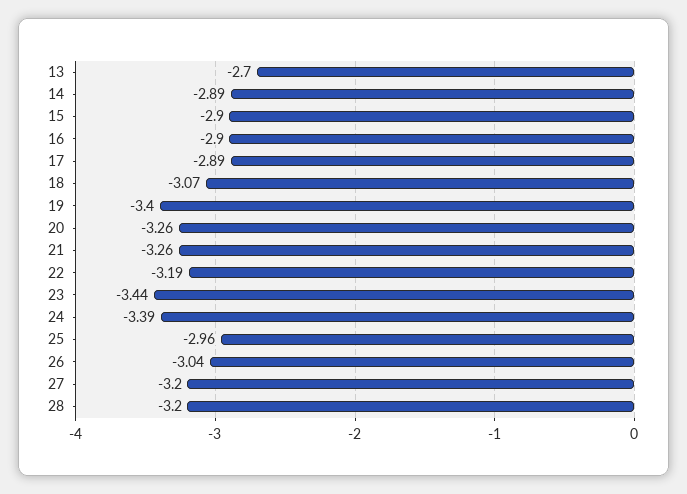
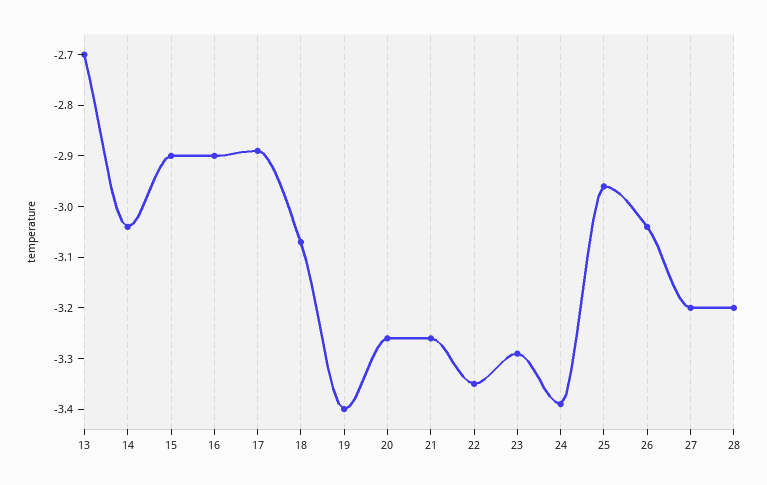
  {
    "13": -2.7,
-   "14": -2.89,
+   "14": -3.05,
    "15": -2.9,
    "16": -2.9,
    "17": -2.89,
    "18": -3.07,
    "19": -3.4,
    "20": -3.26,
    "21": -3.26,
-   "22": -3.19,
+   "22": -3.35,
-   "23": -3.44,
+   "23": -3.3,
    "24": -3.39,
    "25": -2.96,
    "26": -3.04,
    "27": -3.2,
    "28": -3.2
  }

